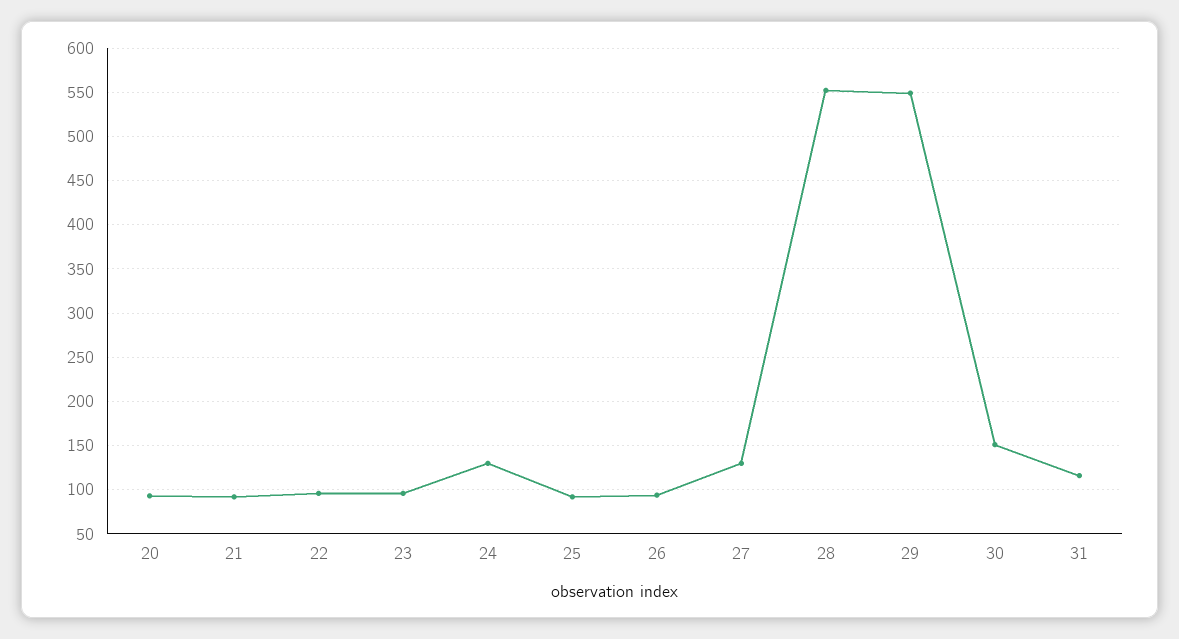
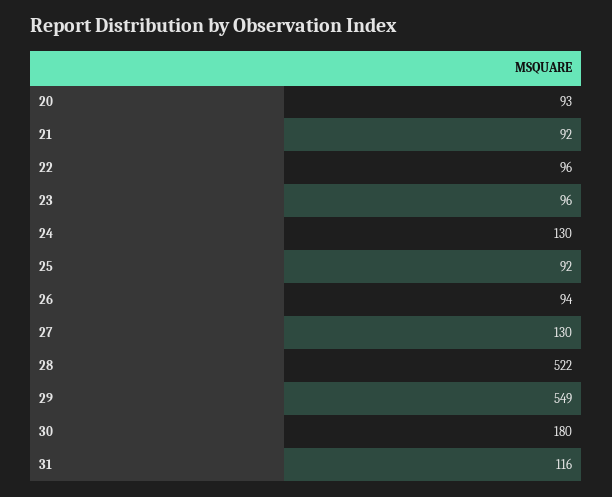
  {
    "20": 93,
    "21": 92,
    "22": 96,
    "23": 96,
    "24": 130,
    "25": 92,
    "26": 94,
    "27": 130,
-   "28": 550,
+   "28": 522,
    "29": 549,
-   "30": 150,
+   "30": 180,
    "31": 116
  }

